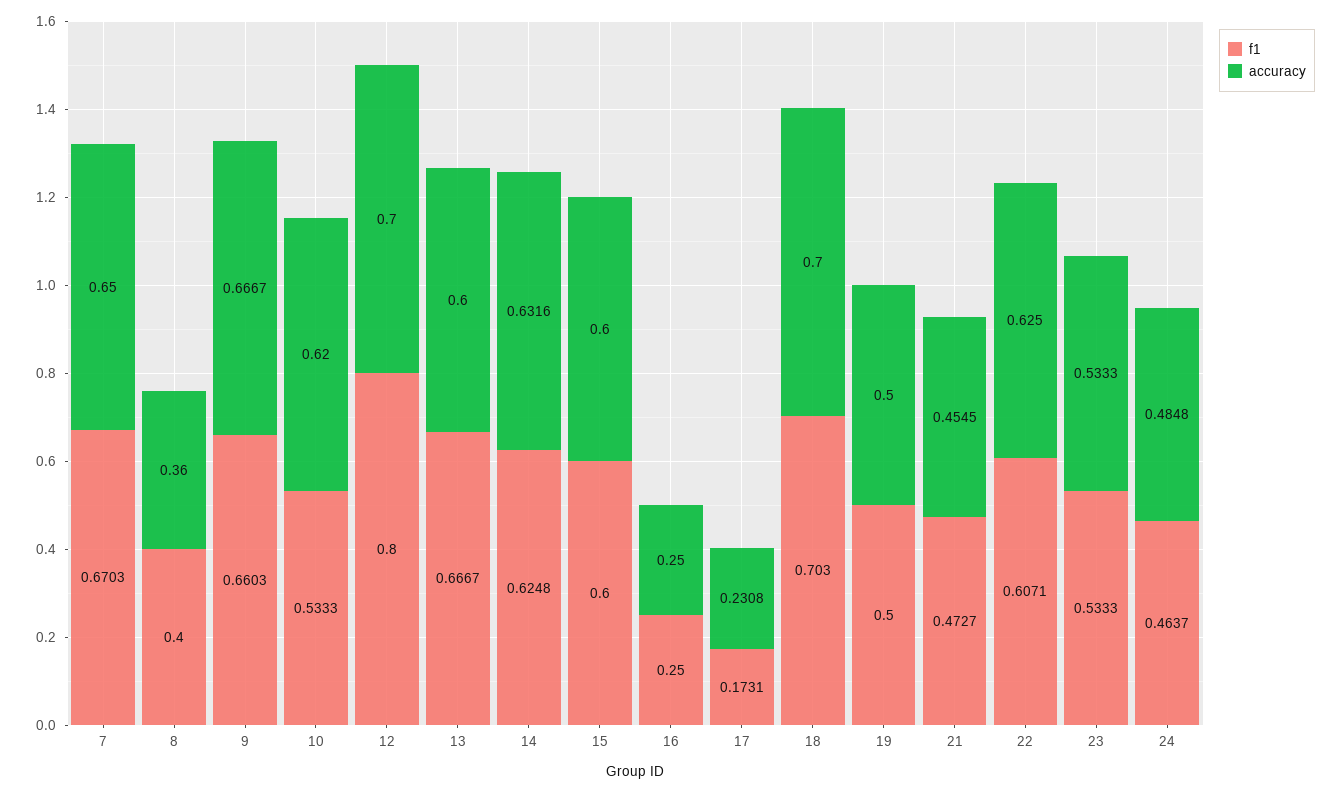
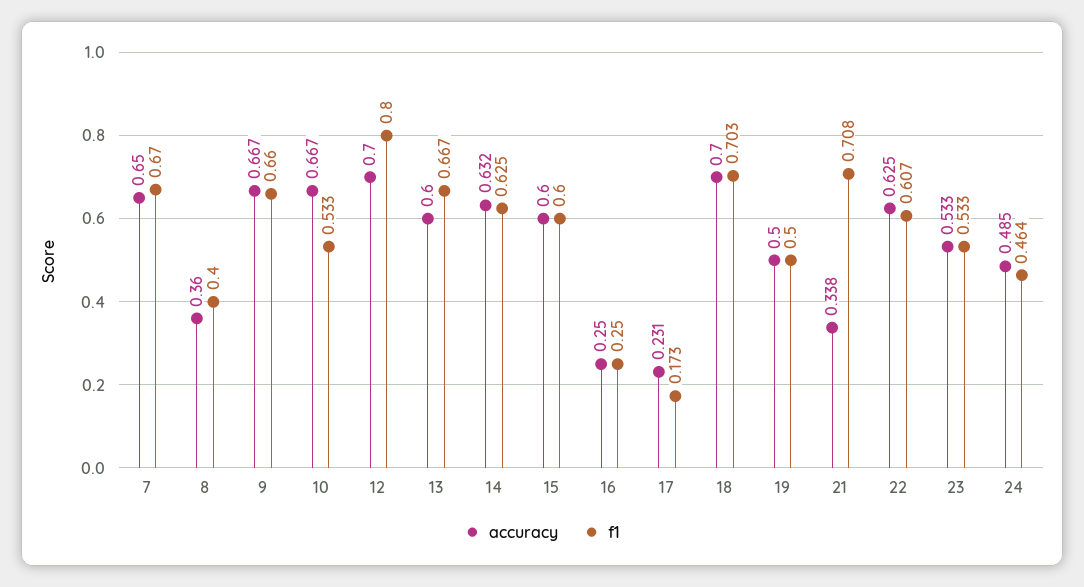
  {
    "f1": {
      "7": 0.6703,
      "8": 0.4,
      "9": 0.6603,
      "10": 0.5333,
      "12": 0.8,
      "13": 0.6667,
      "14": 0.6248,
      "15": 0.6,
      "16": 0.25,
      "17": 0.1731,
      "18": 0.703,
      "19": 0.5,
-     "21": 0.4727,
+     "21": 0.708,
      "22": 0.6071,
      "23": 0.5333,
      "24": 0.4637
    },
    "accuracy": {
      "7": 0.65,
      "8": 0.36,
      "9": 0.6667,
-     "10": 0.62,
+     "10": 0.667,
      "12": 0.7,
      "13": 0.6,
      "14": 0.6316,
      "15": 0.6,
      "16": 0.25,
      "17": 0.2308,
      "18": 0.7,
      "19": 0.5,
-     "21": 0.4545,
+     "21": 0.338,
      "22": 0.625,
      "23": 0.5333,
      "24": 0.4848
    }
  }

